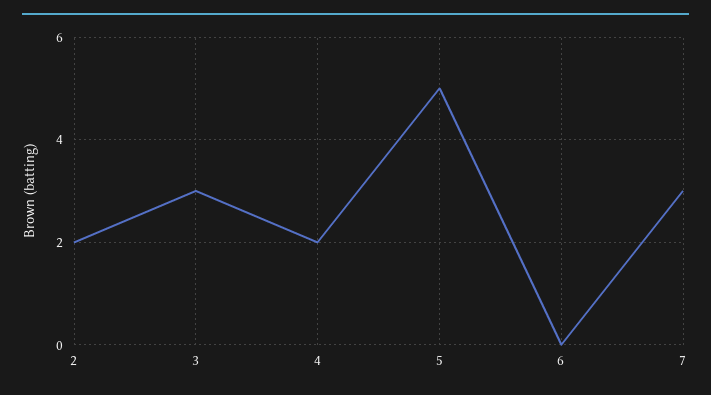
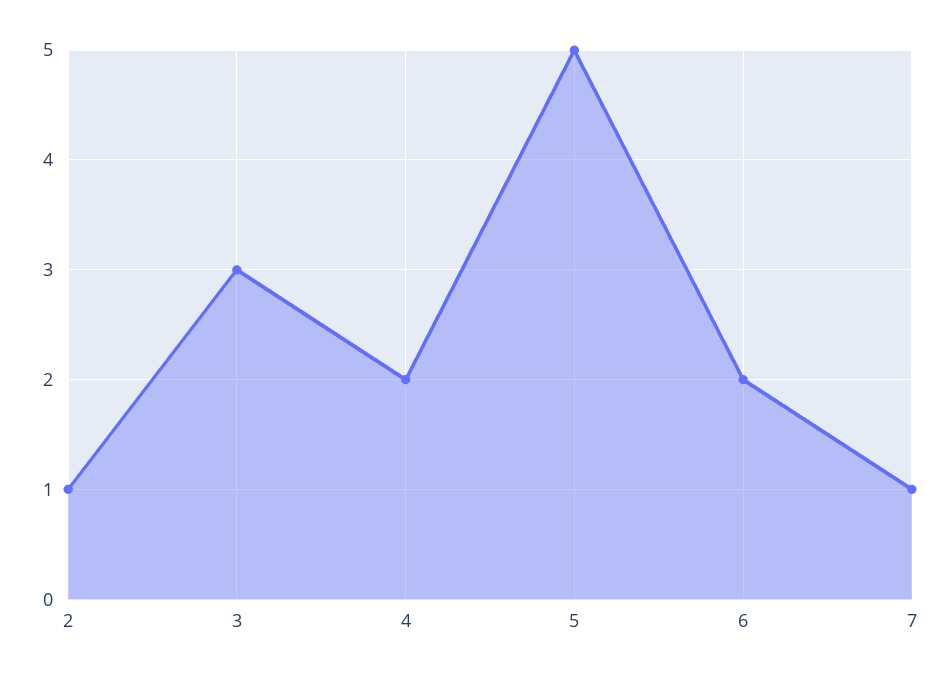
  {
-   "2": 2,
+   "2": 1,
    "3": 3,
    "4": 2,
    "5": 5,
-   "6": 0,
+   "6": 2,
-   "7": 3
+   "7": 1
  }

